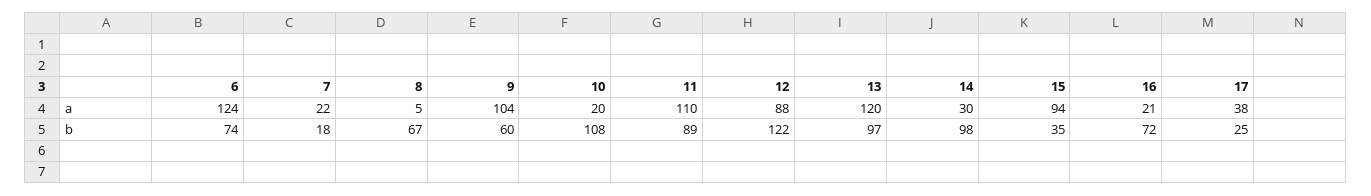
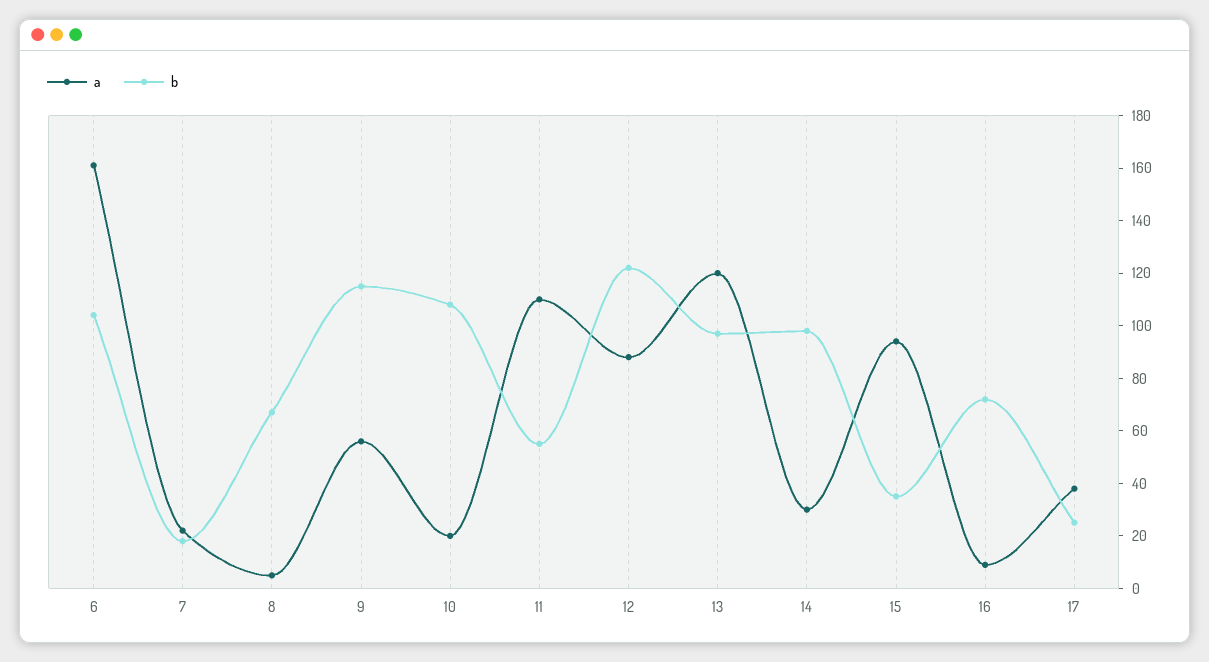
  {
    "a": {
-     "6": 124,
+     "6": 160,
      "7": 22,
      "8": 5,
-     "9": 104,
+     "9": 55,
      "10": 20,
      "11": 110,
      "12": 88,
      "13": 120,
      "14": 30,
      "15": 94,
-     "16": 21,
+     "16": 10,
      "17": 38
    },
    "b": {
-     "6": 74,
+     "6": 105,
      "7": 18,
      "8": 67,
-     "9": 60,
+     "9": 115,
      "10": 108,
-     "11": 89,
+     "11": 55,
      "12": 122,
      "13": 97,
      "14": 98,
      "15": 35,
      "16": 72,
      "17": 25
    }
  }

